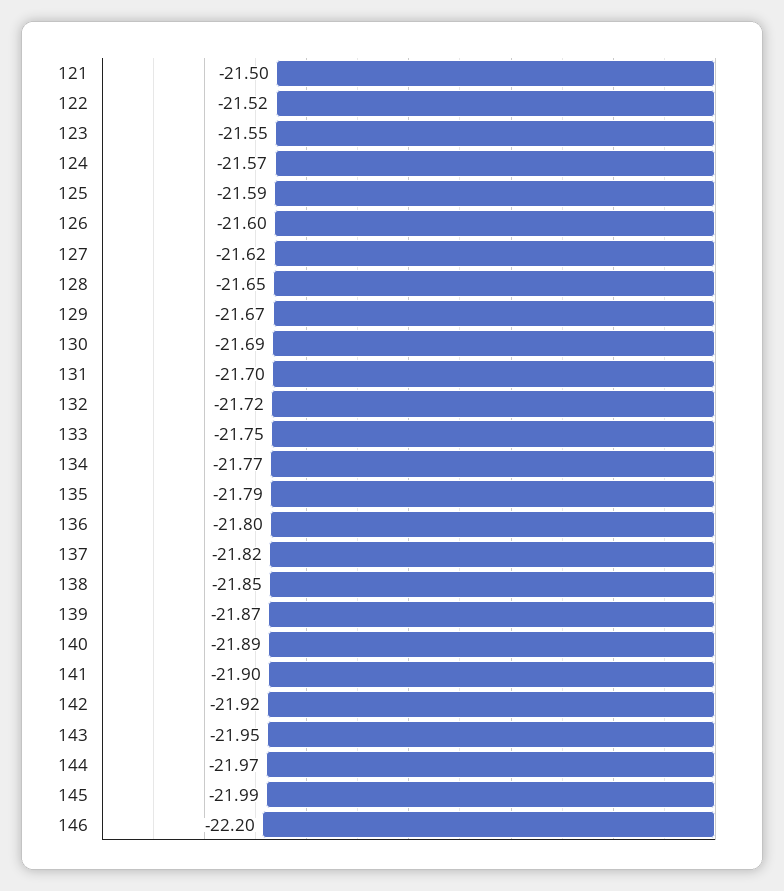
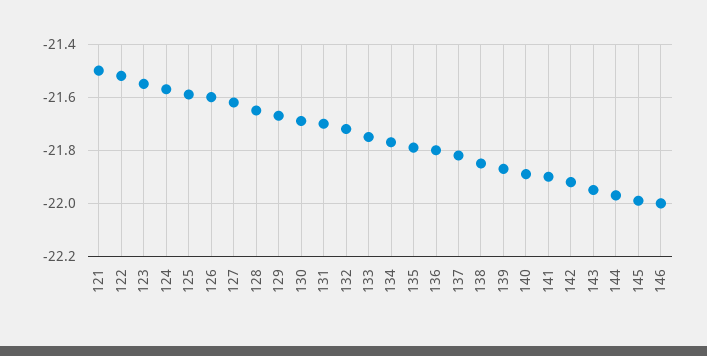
  {
    "121": -21.5,
    "122": -21.52,
    "123": -21.55,
    "124": -21.57,
    "125": -21.59,
    "126": -21.6,
    "127": -21.62,
    "128": -21.65,
    "129": -21.67,
    "130": -21.69,
    "131": -21.7,
    "132": -21.72,
    "133": -21.75,
    "134": -21.77,
    "135": -21.79,
    "136": -21.8,
    "137": -21.82,
    "138": -21.85,
    "139": -21.87,
    "140": -21.89,
    "141": -21.9,
    "142": -21.92,
    "143": -21.95,
    "144": -21.97,
    "145": -21.99,
-   "146": -22.2
+   "146": -22
  }

